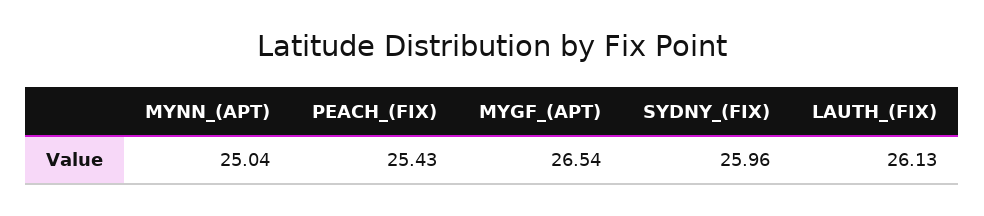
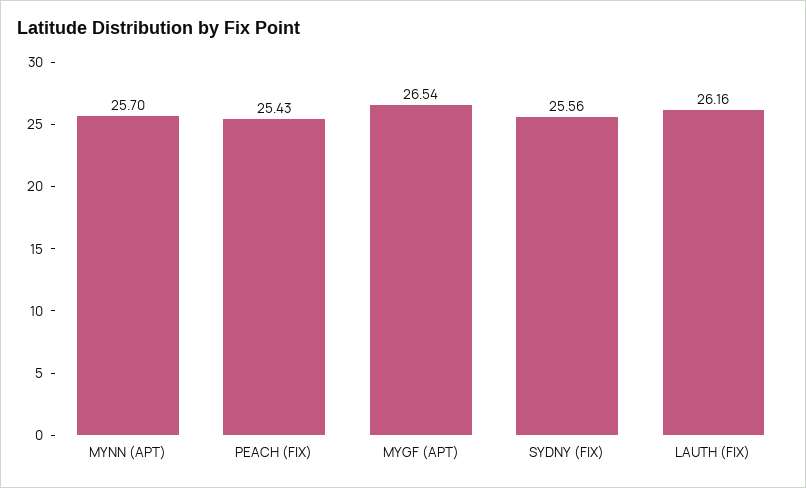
  {
-   "MYNN_(APT)": 25.04,
+   "MYNN_(APT)": 25.7,
    "PEACH_(FIX)": 25.43,
    "MYGF_(APT)": 26.54,
-   "SYDNY_(FIX)": 25.96,
+   "SYDNY_(FIX)": 25.56,
-   "LAUTH_(FIX)": 26.13
+   "LAUTH_(FIX)": 26.16
  }

